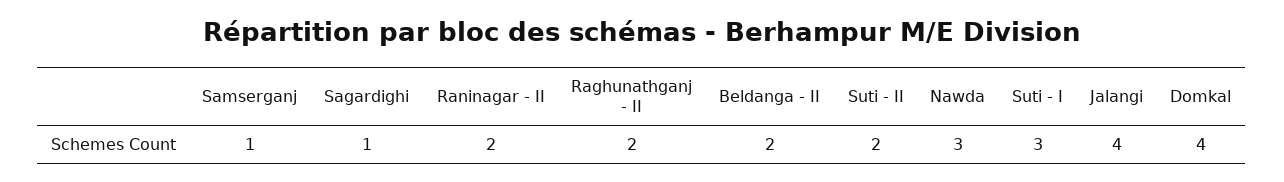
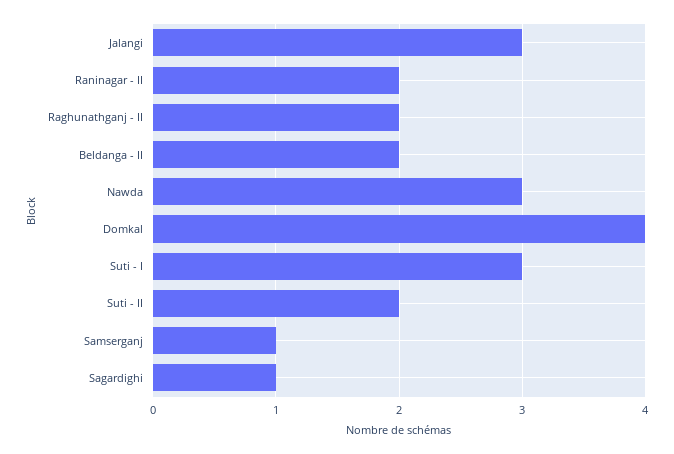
  {
    "Samserganj": 1,
    "Sagardighi": 1,
    "Raninagar - II": 2,
    "Raghunathganj - II": 2,
    "Beldanga - II": 2,
    "Suti - II": 2,
    "Nawda": 3,
    "Suti - I": 3,
-   "Jalangi": 4,
+   "Jalangi": 3,
    "Domkal": 4
  }

